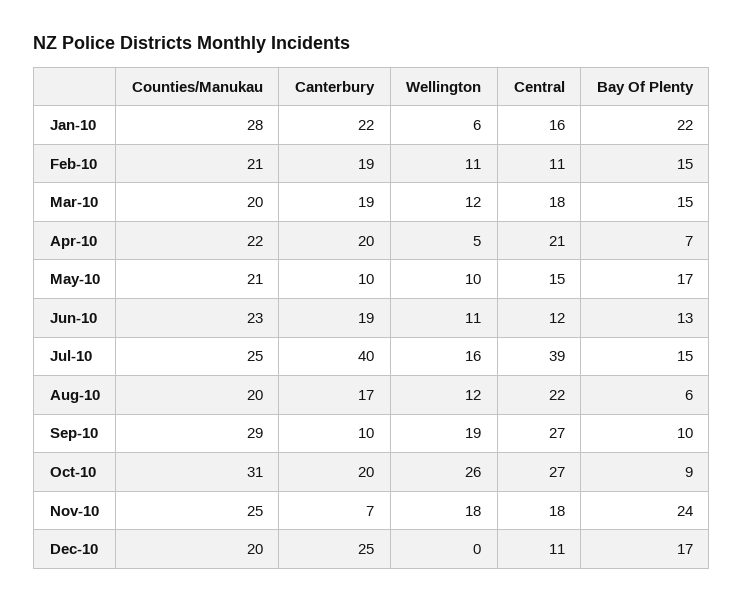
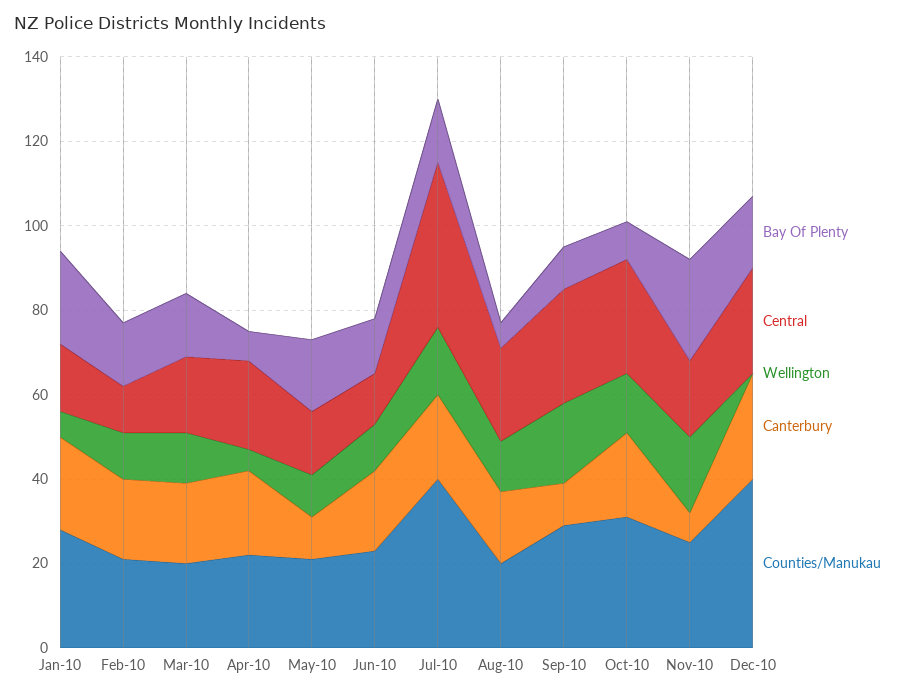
  {
    "Counties/Manukau": {
      "Jan-10": 28,
      "Feb-10": 21,
      "Mar-10": 20,
      "Apr-10": 22,
      "May-10": 21,
      "Jun-10": 23,
-     "Jul-10": 25,
+     "Jul-10": 40,
      "Aug-10": 20,
      "Sep-10": 29,
      "Oct-10": 31,
      "Nov-10": 25,
-     "Dec-10": 20
+     "Dec-10": 40
    },
    "Canterbury": {
      "Jan-10": 22,
      "Feb-10": 19,
      "Mar-10": 19,
      "Apr-10": 20,
      "May-10": 10,
      "Jun-10": 19,
-     "Jul-10": 40,
+     "Jul-10": 20,
      "Aug-10": 17,
      "Sep-10": 10,
      "Oct-10": 20,
      "Nov-10": 7,
      "Dec-10": 25
    },
    "Wellington": {
      "Jan-10": 6,
      "Feb-10": 11,
      "Mar-10": 12,
      "Apr-10": 5,
      "May-10": 10,
      "Jun-10": 11,
      "Jul-10": 16,
      "Aug-10": 12,
      "Sep-10": 19,
-     "Oct-10": 26,
+     "Oct-10": 15,
      "Nov-10": 18,
      "Dec-10": 0
    },
    "Central": {
      "Jan-10": 16,
      "Feb-10": 11,
      "Mar-10": 18,
      "Apr-10": 21,
      "May-10": 15,
      "Jun-10": 12,
      "Jul-10": 39,
      "Aug-10": 22,
      "Sep-10": 27,
      "Oct-10": 27,
      "Nov-10": 18,
-     "Dec-10": 11
+     "Dec-10": 25
    },
    "Bay Of Plenty": {
      "Jan-10": 22,
      "Feb-10": 15,
      "Mar-10": 15,
      "Apr-10": 7,
      "May-10": 17,
      "Jun-10": 13,
      "Jul-10": 15,
      "Aug-10": 6,
      "Sep-10": 10,
      "Oct-10": 9,
      "Nov-10": 24,
      "Dec-10": 17
    }
  }

